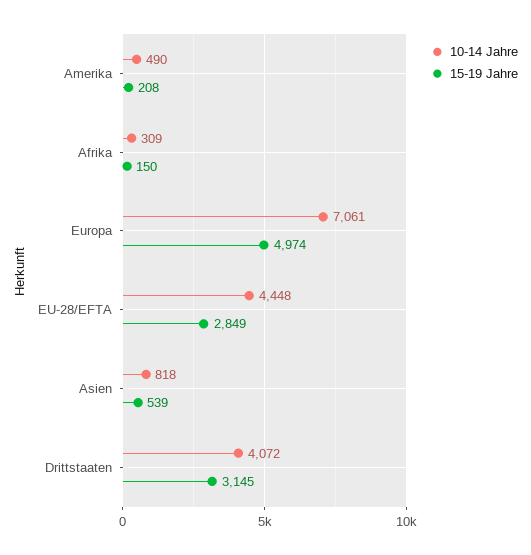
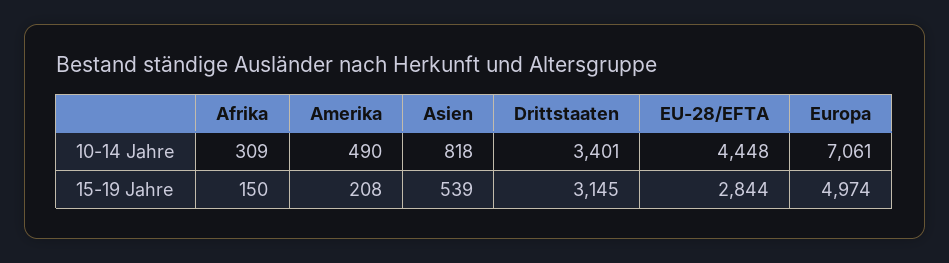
  {
    "10-14 Jahre": {
      "Amerika": 490,
      "Afrika": 309,
      "Europa": 7061,
      "EU-28/EFTA": 4448,
      "Asien": 818,
-     "Drittstaaten": 4072
+     "Drittstaaten": 3401
    },
    "15-19 Jahre": {
      "Amerika": 208,
      "Afrika": 150,
      "Europa": 4974,
-     "EU-28/EFTA": 2849,
+     "EU-28/EFTA": 2844,
      "Asien": 539,
      "Drittstaaten": 3145
    }
  }

